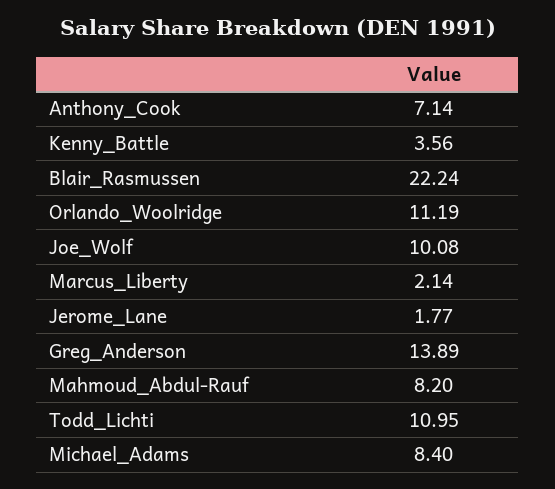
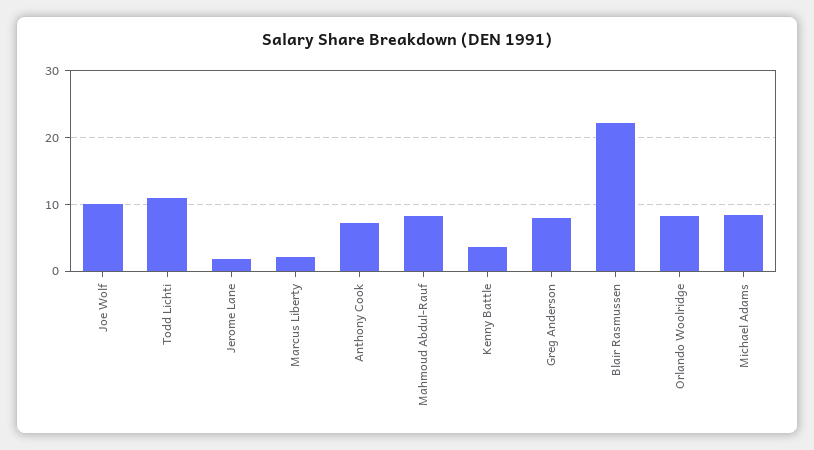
  {
    "Anthony_Cook": 7.14,
    "Kenny_Battle": 3.56,
    "Blair_Rasmussen": 22.24,
-   "Orlando_Woolridge": 11.19,
+   "Orlando_Woolridge": 8,
    "Joe_Wolf": 10.08,
    "Marcus_Liberty": 2.14,
    "Jerome_Lane": 1.77,
-   "Greg_Anderson": 13.89,
+   "Greg_Anderson": 8,
    "Mahmoud_Abdul-Rauf": 8.2,
    "Todd_Lichti": 10.95,
    "Michael_Adams": 8.4
  }

